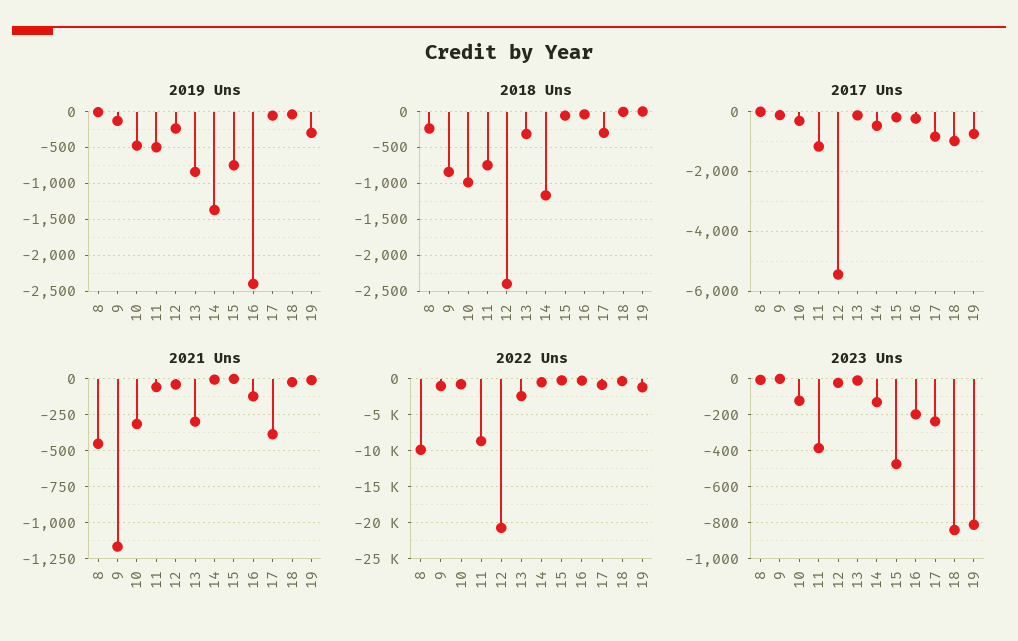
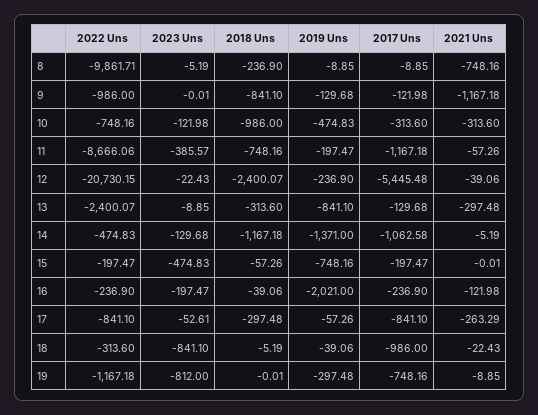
  {
    "2019 Uns": {
      "8": -8.85,
      "9": -129.68,
      "10": -474.83,
-     "11": -500,
+     "11": -197.47,
      "12": -236.9,
      "13": -841.1,
      "14": -1371,
      "15": -748.16,
-     "16": -2400,
+     "16": -2021,
      "17": -57.26,
      "18": -39.06,
      "19": -297.48
    },
    "2018 Uns": {
      "8": -236.9,
      "9": -841.1,
      "10": -986,
      "11": -748.16,
      "12": -2400.07,
      "13": -313.6,
      "14": -1167.18,
      "15": -57.26,
      "16": -39.06,
      "17": -297.48,
      "18": -5.19,
      "19": -0.01
    },
    "2017 Uns": {
      "8": -8.85,
      "9": -121.98,
      "10": -313.6,
      "11": -1167.18,
      "12": -5445.48,
      "13": -129.68,
-     "14": -500,
+     "14": -1062.58,
      "15": -197.47,
      "16": -236.9,
      "17": -841.1,
      "18": -986,
      "19": -748.16
    },
    "2021 Uns": {
-     "8": -450,
+     "8": -748.16,
      "9": -1167.18,
      "10": -313.6,
      "11": -57.26,
      "12": -39.06,
      "13": -297.48,
      "14": -5.19,
      "15": -0.01,
      "16": -121.98,
-     "17": -400,
+     "17": -263.29,
      "18": -22.43,
      "19": -8.85
    },
    "2022 Uns": {
      "8": -9861.71,
      "9": -986,
      "10": -748.16,
      "11": -8666.06,
      "12": -20730.15,
      "13": -2400.07,
      "14": -474.83,
      "15": -197.47,
      "16": -236.9,
      "17": -841.1,
      "18": -313.6,
      "19": -1167.18
    },
    "2023 Uns": {
      "8": -5.19,
      "9": -0.01,
      "10": -121.98,
      "11": -385.57,
      "12": -22.43,
      "13": -8.85,
      "14": -129.68,
      "15": -474.83,
      "16": -197.47,
-     "17": -250,
+     "17": -52.61,
      "18": -841.1,
      "19": -812
    }
  }

